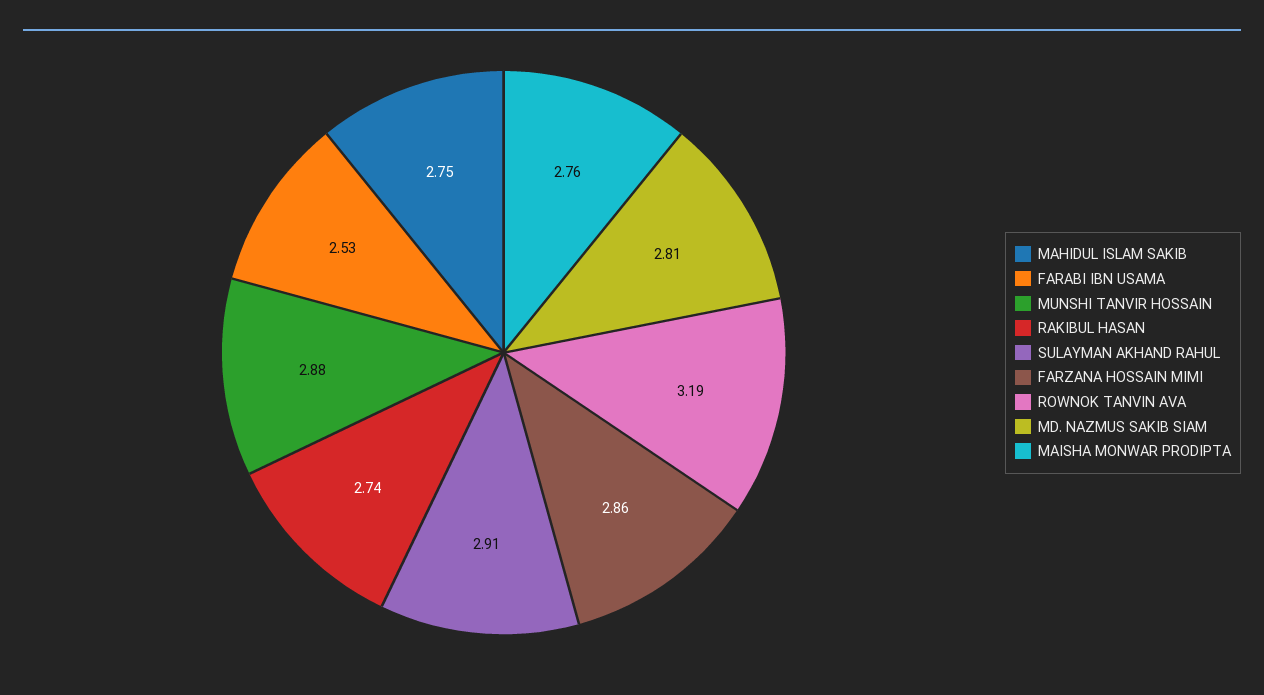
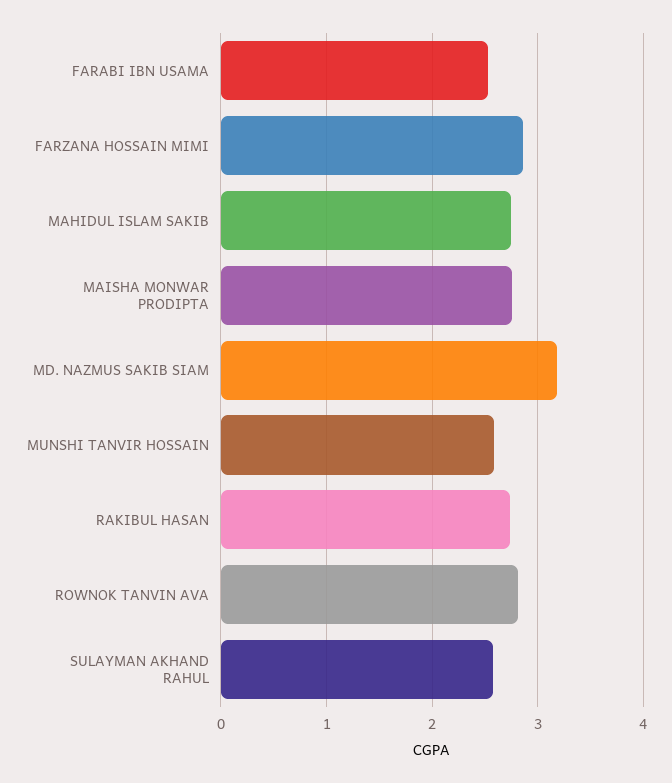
  {
    "MAHIDUL ISLAM SAKIB": 2.75,
    "FARABI IBN USAMA": 2.53,
-   "MUNSHI TANVIR HOSSAIN": 2.88,
+   "MUNSHI TANVIR HOSSAIN": 2.6,
    "RAKIBUL HASAN": 2.74,
-   "SULAYMAN AKHAND RAHUL": 2.91,
+   "SULAYMAN AKHAND RAHUL": 2.6,
    "FARZANA HOSSAIN MIMI": 2.86,
-   "ROWNOK TANVIN AVA": 3.19,
+   "ROWNOK TANVIN AVA": 2.8,
-   "MD. NAZMUS SAKIB SIAM": 2.81,
+   "MD. NAZMUS SAKIB SIAM": 3.2,
    "MAISHA MONWAR PRODIPTA": 2.76
  }

